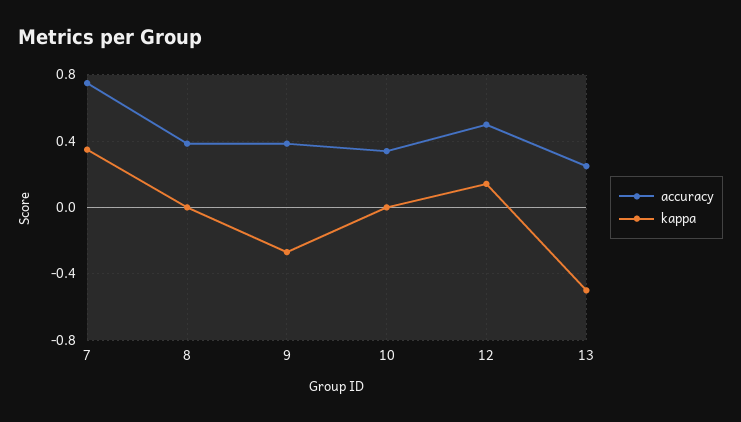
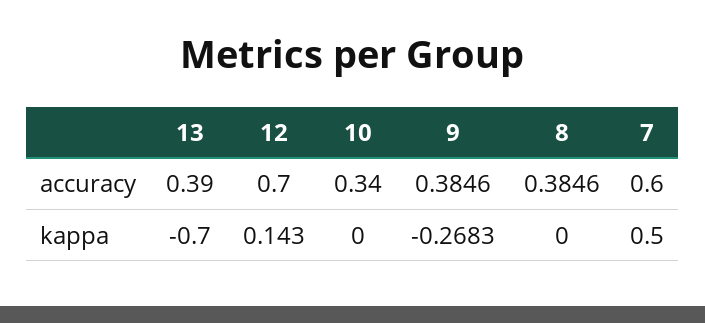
  {
    "accuracy": {
-     "7": 0.75,
+     "7": 0.6,
      "8": 0.3846,
      "9": 0.3846,
      "10": 0.34,
-     "12": 0.5,
+     "12": 0.7,
-     "13": 0.25
+     "13": 0.39
    },
    "kappa": {
-     "7": 0.35,
+     "7": 0.5,
      "8": 0,
      "9": -0.2683,
      "10": 0,
      "12": 0.143,
-     "13": -0.5
+     "13": -0.7
    }
  }

